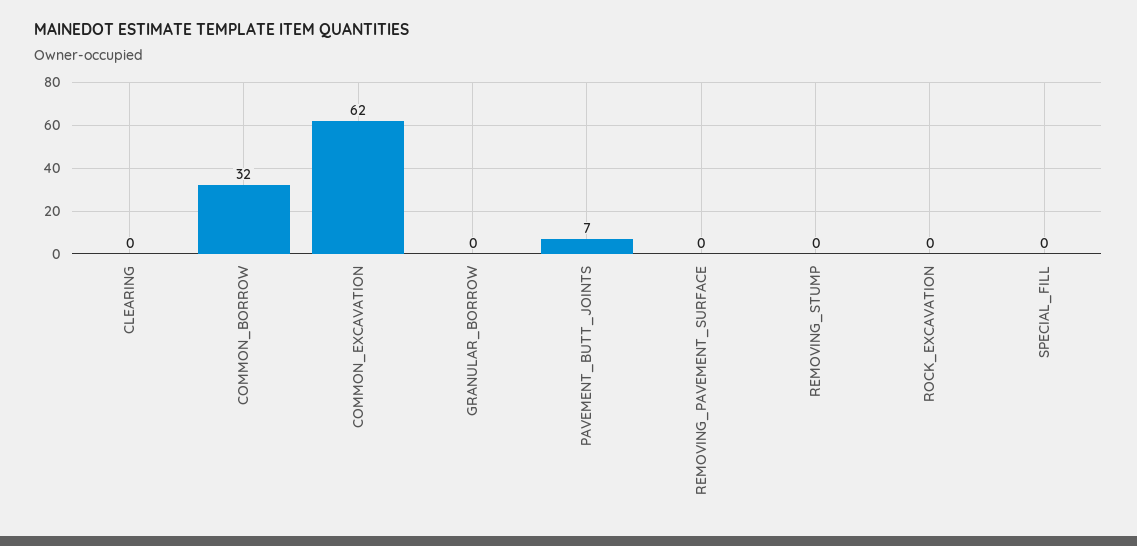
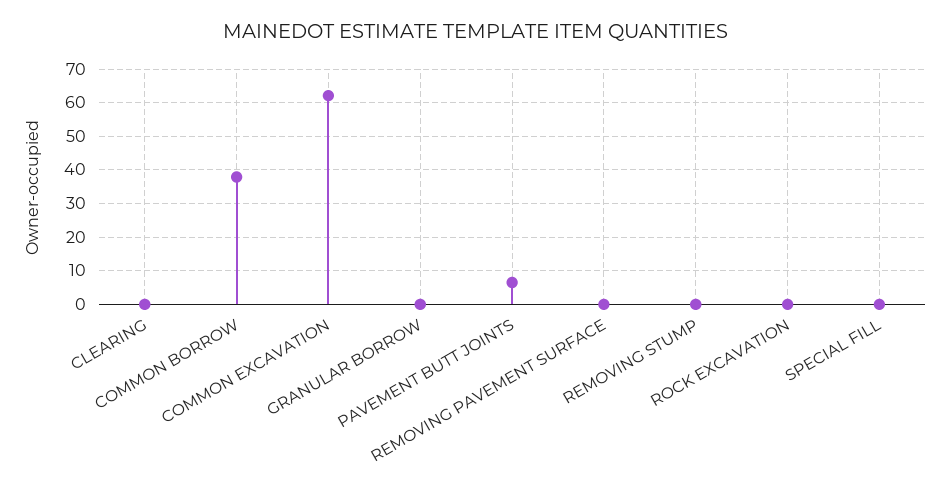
  {
    "CLEARING": 0,
-   "COMMON_BORROW": 32,
+   "COMMON_BORROW": 38,
    "COMMON_EXCAVATION": 62,
    "GRANULAR_BORROW": 0,
    "PAVEMENT_BUTT_JOINTS": 7,
    "REMOVING_PAVEMENT_SURFACE": 0,
    "REMOVING_STUMP": 0,
    "ROCK_EXCAVATION": 0,
    "SPECIAL_FILL": 0
  }

